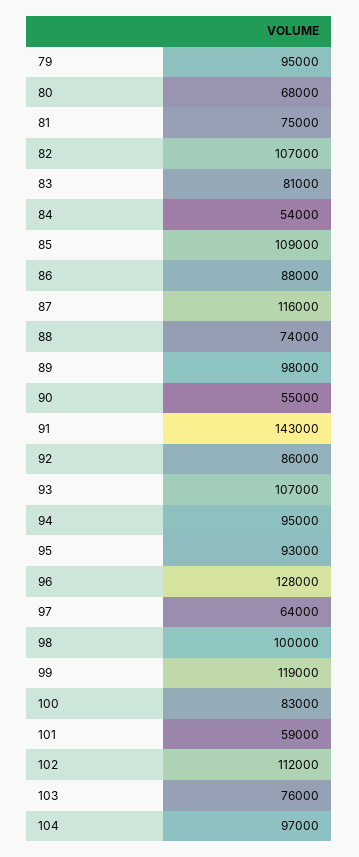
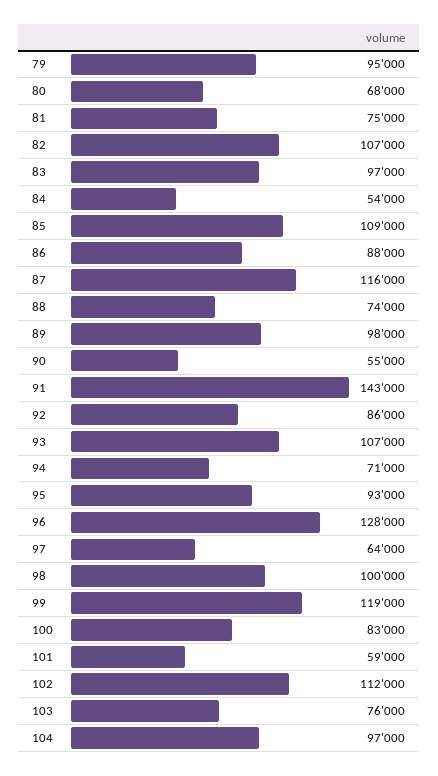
  {
    "79": 95000,
    "80": 68000,
    "81": 75000,
    "82": 107000,
-   "83": 81000,
+   "83": 97000,
    "84": 54000,
    "85": 109000,
    "86": 88000,
    "87": 116000,
    "88": 74000,
    "89": 98000,
    "90": 55000,
    "91": 143000,
    "92": 86000,
    "93": 107000,
-   "94": 95000,
+   "94": 71000,
    "95": 93000,
    "96": 128000,
    "97": 64000,
    "98": 100000,
    "99": 119000,
    "100": 83000,
    "101": 59000,
    "102": 112000,
    "103": 76000,
    "104": 97000
  }

